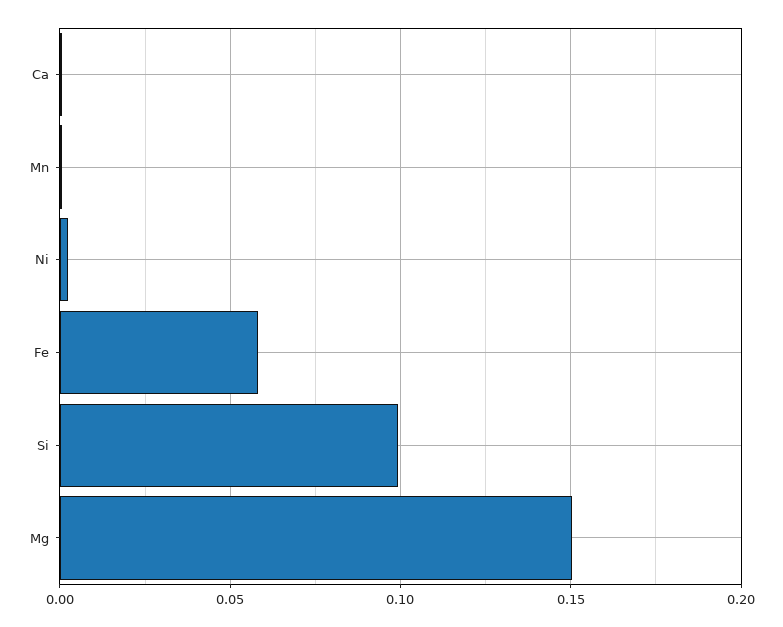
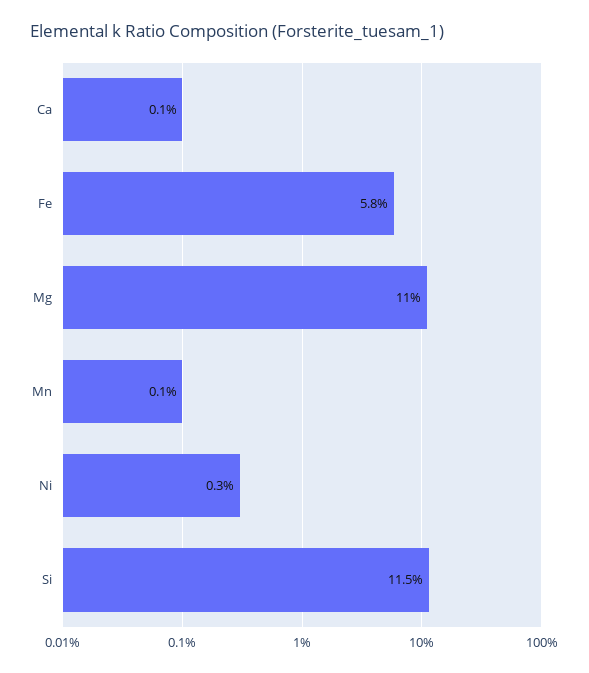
  {
    "Ca": 0.001,
    "Mn": 0.001,
    "Ni": 0.003,
    "Fe": 0.058,
-   "Si": 0.1,
+   "Si": 0.115,
-   "Mg": 0.15
+   "Mg": 0.11
  }

